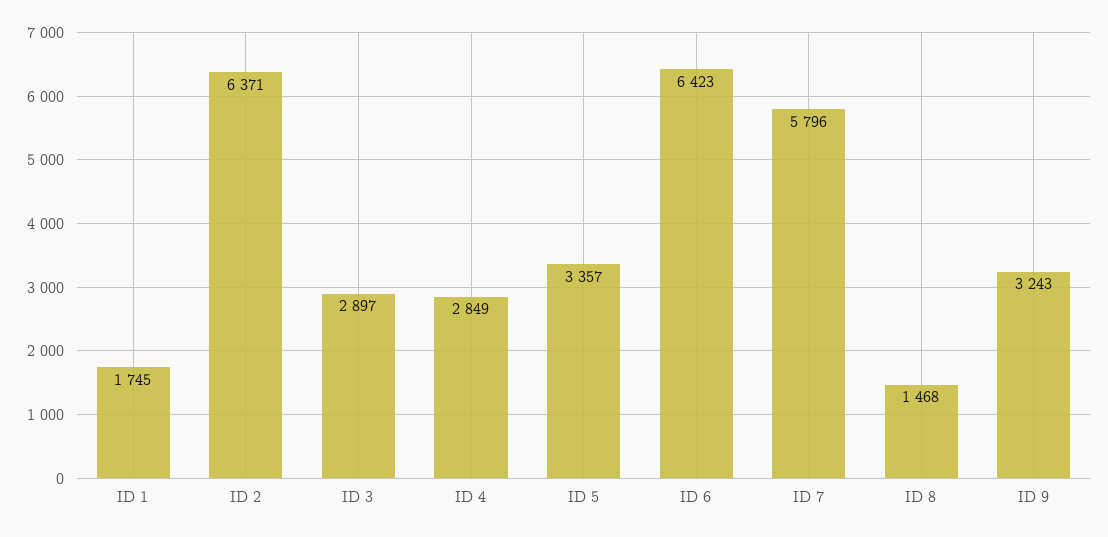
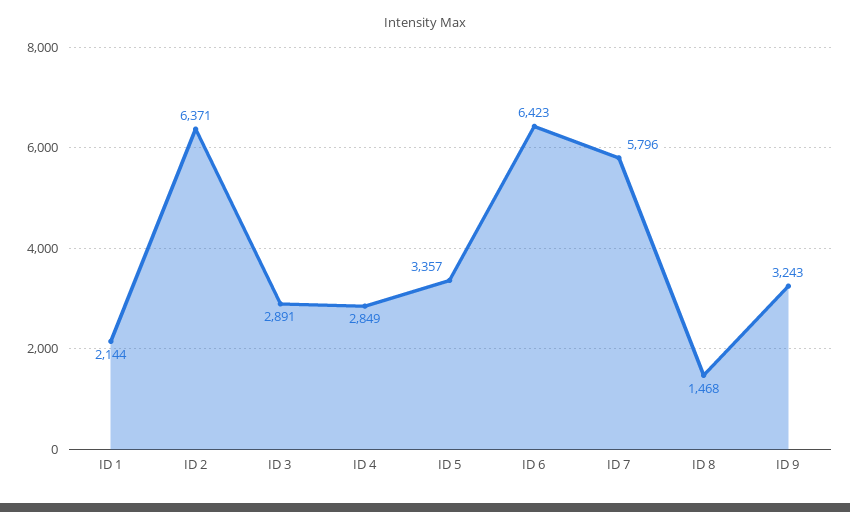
  {
-   "ID 1": 1745,
+   "ID 1": 2144,
    "ID 2": 6371,
-   "ID 3": 2897,
+   "ID 3": 2891,
    "ID 4": 2849,
    "ID 5": 3357,
    "ID 6": 6423,
    "ID 7": 5796,
    "ID 8": 1468,
    "ID 9": 3243
  }

